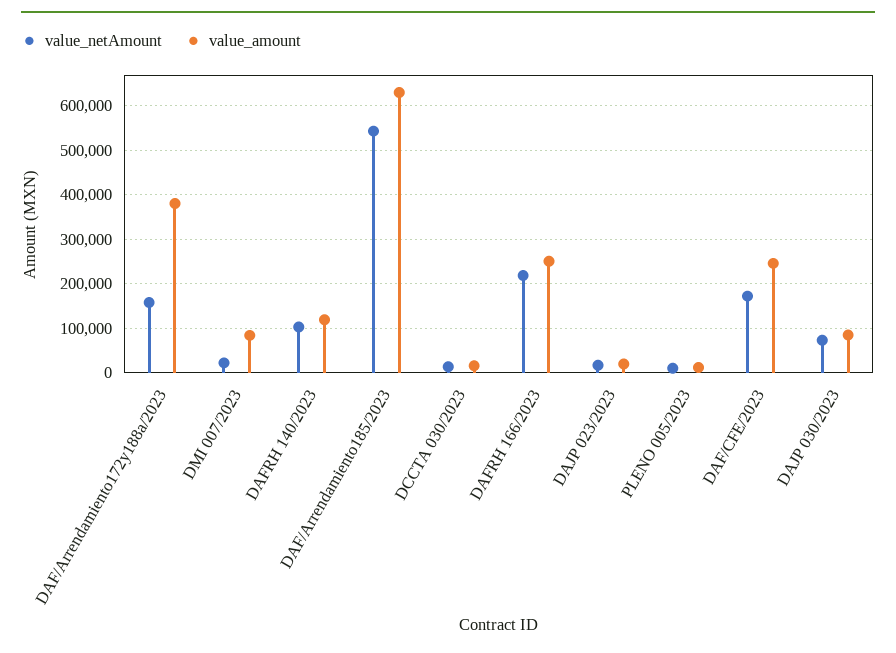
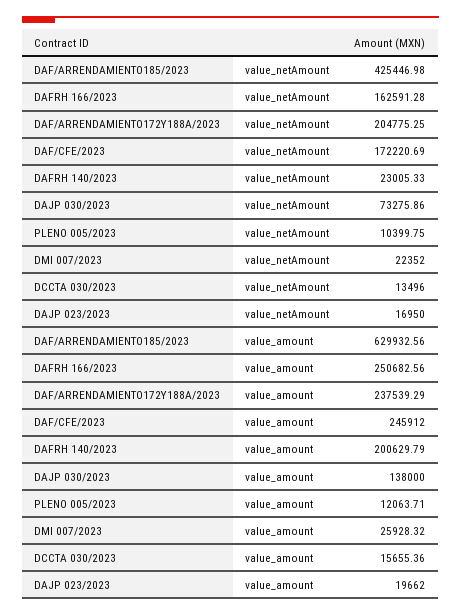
  {
    "value_netAmount": {
-     "DAF/Arrendamiento172y188a/2023": 160000,
+     "DAF/Arrendamiento172y188a/2023": 204775.25,
      "DMI 007/2023": 22352,
-     "DAFRH 140/2023": 100000,
+     "DAFRH 140/2023": 23005.33,
-     "DAF/Arrendamiento185/2023": 540000,
+     "DAF/Arrendamiento185/2023": 425446.98,
      "DCCTA 030/2023": 13496,
-     "DAFRH 166/2023": 220000,
+     "DAFRH 166/2023": 162591.28,
      "DAJP 023/2023": 16950,
      "PLENO 005/2023": 10399.75,
      "DAF/CFE/2023": 172220.69,
      "DAJP 030/2023": 73275.86
    },
    "value_amount": {
-     "DAF/Arrendamiento172y188a/2023": 380000,
+     "DAF/Arrendamiento172y188a/2023": 237539.29,
-     "DMI 007/2023": 80000,
+     "DMI 007/2023": 25928.32,
-     "DAFRH 140/2023": 120000,
+     "DAFRH 140/2023": 200629.79,
      "DAF/Arrendamiento185/2023": 629932.56,
      "DCCTA 030/2023": 15655.36,
      "DAFRH 166/2023": 250682.56,
      "DAJP 023/2023": 19662,
      "PLENO 005/2023": 12063.71,
      "DAF/CFE/2023": 245912,
-     "DAJP 030/2023": 80000
+     "DAJP 030/2023": 138000
    }
  }

